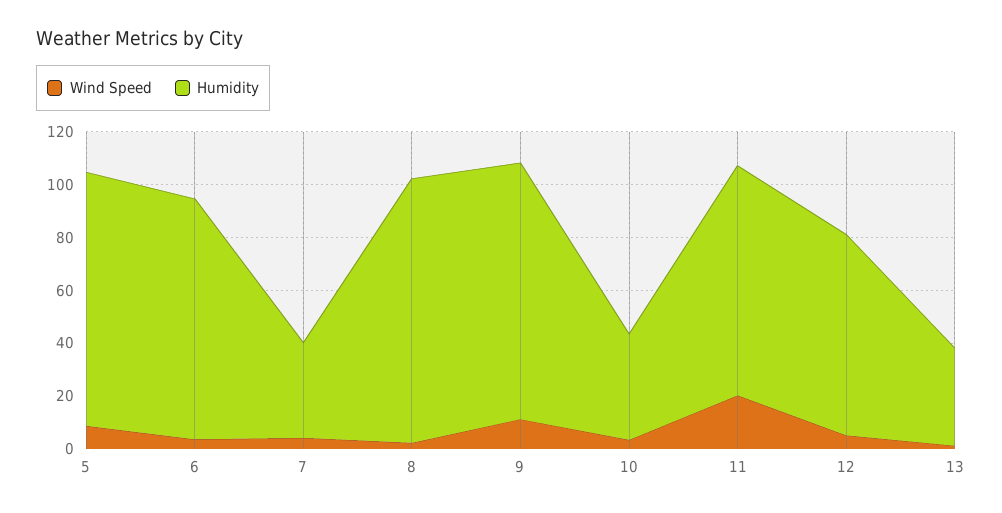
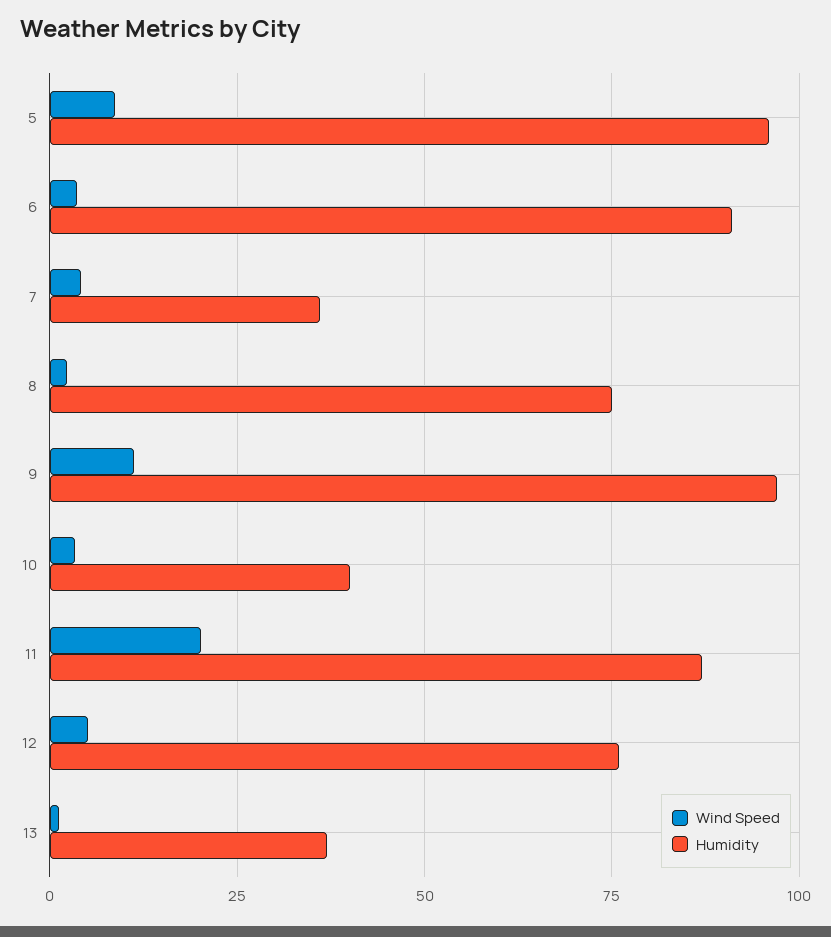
  {
    "Wind Speed": {
      "5": 7.5,
      "6": 2.5,
      "7": 5,
      "8": 2.5,
      "9": 10,
      "10": 2.5,
      "11": 20,
      "12": 5,
      "13": 2.5
    },
    "Humidity": {
      "5": 95,
      "6": 90,
      "7": 35,
-     "8": 100,
+     "8": 75,
      "9": 97.5,
      "10": 40,
      "11": 87.5,
      "12": 75,
      "13": 37.5
    }
  }

